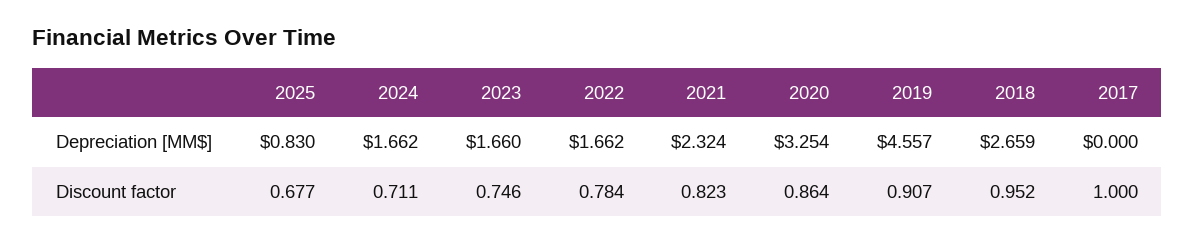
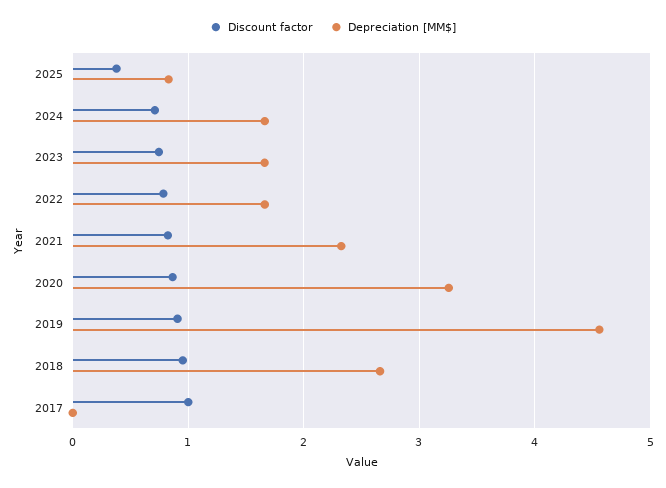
  {
    "Depreciation [MM$]": {
      "2025": 0.83,
      "2024": 1.662,
      "2023": 1.66,
      "2022": 1.662,
      "2021": 2.324,
      "2020": 3.254,
      "2019": 4.557,
      "2018": 2.659,
      "2017": 0
    },
    "Discount factor": {
-     "2025": 0.677,
+     "2025": 0.4,
      "2024": 0.711,
      "2023": 0.746,
      "2022": 0.784,
      "2021": 0.823,
      "2020": 0.864,
      "2019": 0.907,
      "2018": 0.952,
      "2017": 1
    }
  }

